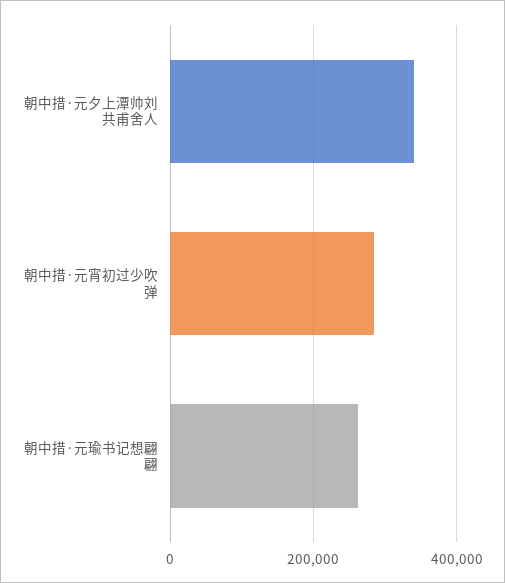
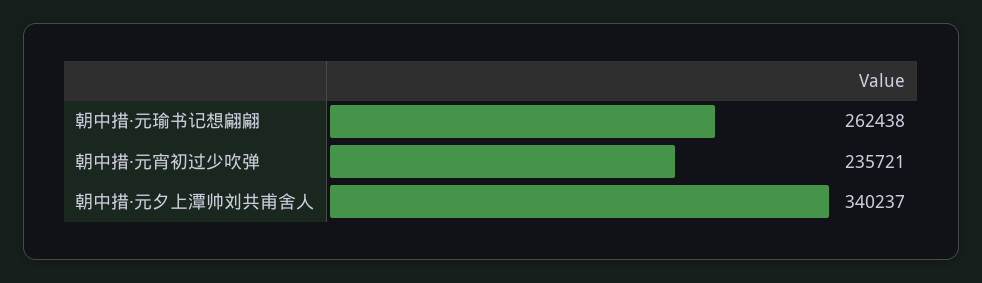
  {
    "朝中措·元夕上潭帅刘共甫舍人": 340237,
-   "朝中措·元宵初过少吹弹": 280000,
+   "朝中措·元宵初过少吹弹": 235721,
    "朝中措·元瑜书记想翩翩": 262438
  }

